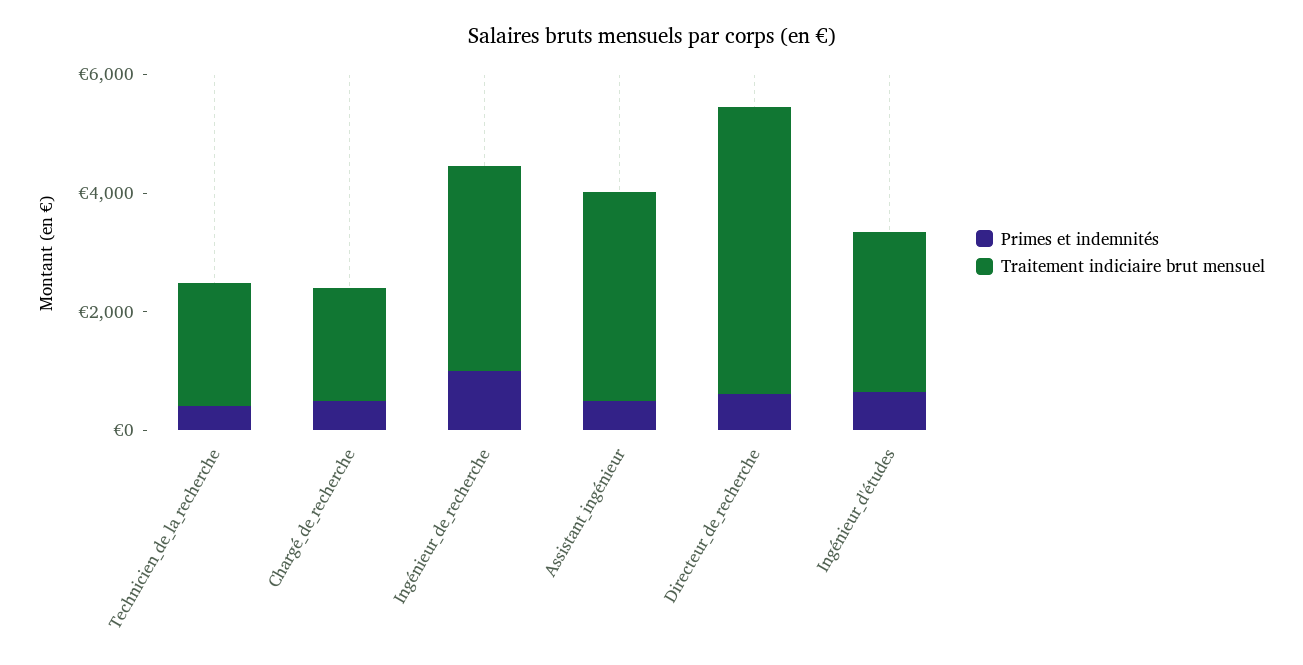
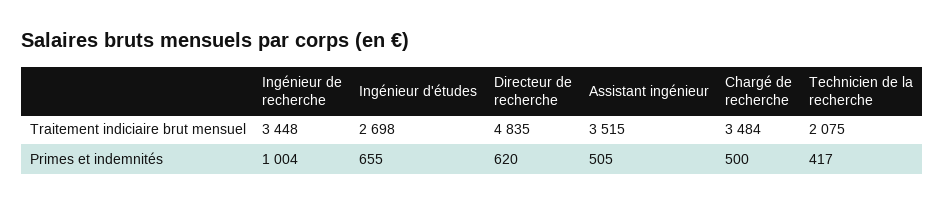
  {
    "Primes et indemnités": {
      "Technicien_de_la_recherche": 417,
      "Chargé_de_recherche": 500,
      "Ingénieur_de_recherche": 1004,
      "Assistant_ingénieur": 505,
      "Directeur_de_recherche": 620,
      "Ingénieur_d'études": 655
    },
    "Traitement indiciaire brut mensuel": {
      "Technicien_de_la_recherche": 2075,
-     "Chargé_de_recherche": 2000,
+     "Chargé_de_recherche": 3484,
      "Ingénieur_de_recherche": 3448,
      "Assistant_ingénieur": 3515,
      "Directeur_de_recherche": 4835,
      "Ingénieur_d'études": 2698
    }
  }

